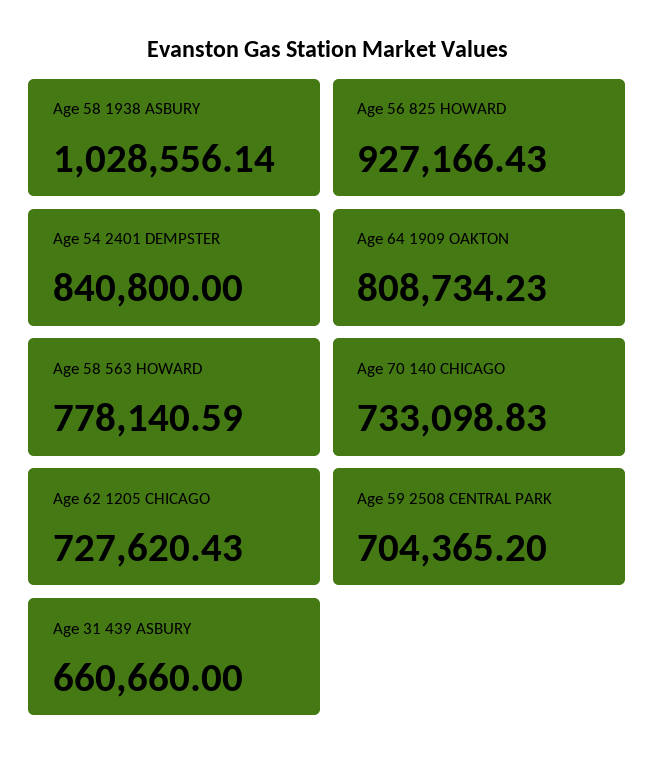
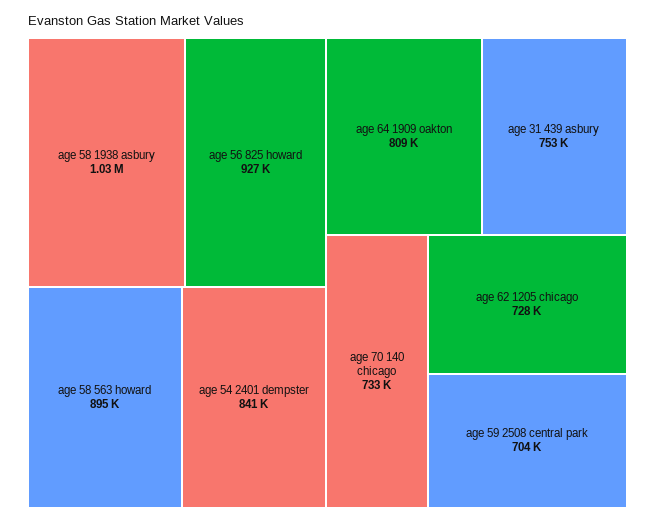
  {
    "Age 58 1938 ASBURY": 1028556.14,
    "Age 56 825 HOWARD": 927166.43,
    "Age 54 2401 DEMPSTER": 840800,
    "Age 64 1909 OAKTON": 808734.23,
-   "Age 58 563 HOWARD": 778140.59,
+   "Age 58 563 HOWARD": 895000,
    "Age 70 140 CHICAGO": 733098.83,
    "Age 62 1205 CHICAGO": 727620.43,
    "Age 59 2508 CENTRAL PARK": 704365.2,
-   "Age 31 439 ASBURY": 660660
+   "Age 31 439 ASBURY": 753000
  }

